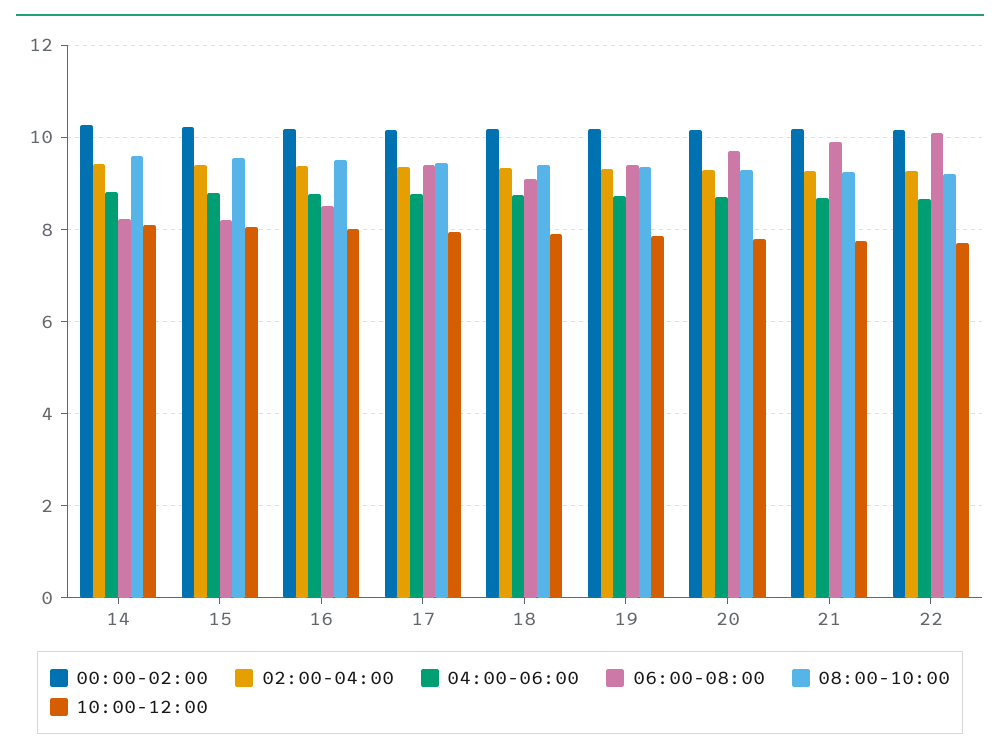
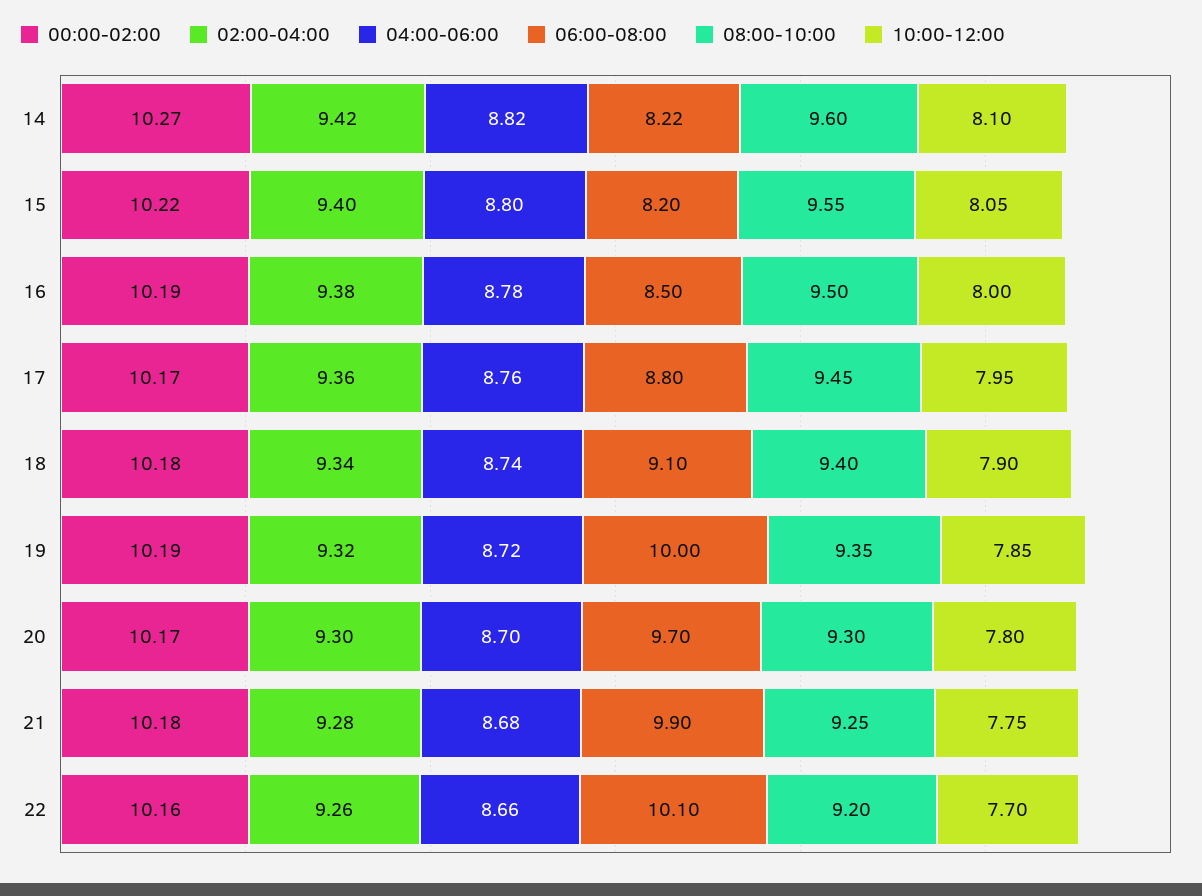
  {
    "00:00-02:00": {
      "14": 10.27,
      "15": 10.22,
      "16": 10.19,
      "17": 10.17,
      "18": 10.18,
      "19": 10.19,
      "20": 10.17,
      "21": 10.18,
      "22": 10.16
    },
    "02:00-04:00": {
      "14": 9.42,
      "15": 9.4,
      "16": 9.38,
      "17": 9.36,
      "18": 9.34,
      "19": 9.32,
      "20": 9.3,
      "21": 9.28,
      "22": 9.26
    },
    "04:00-06:00": {
      "14": 8.82,
      "15": 8.8,
      "16": 8.78,
      "17": 8.76,
      "18": 8.74,
      "19": 8.72,
      "20": 8.7,
      "21": 8.68,
      "22": 8.66
    },
    "06:00-08:00": {
      "14": 8.22,
      "15": 8.2,
      "16": 8.5,
-     "17": 9.4,
+     "17": 8.8,
      "18": 9.1,
-     "19": 9.4,
+     "19": 10,
      "20": 9.7,
      "21": 9.9,
      "22": 10.1
    },
    "08:00-10:00": {
      "14": 9.6,
      "15": 9.55,
      "16": 9.5,
      "17": 9.45,
      "18": 9.4,
      "19": 9.35,
      "20": 9.3,
      "21": 9.25,
      "22": 9.2
    },
    "10:00-12:00": {
      "14": 8.1,
      "15": 8.05,
      "16": 8,
      "17": 7.95,
      "18": 7.9,
      "19": 7.85,
      "20": 7.8,
      "21": 7.75,
      "22": 7.7
    }
  }

